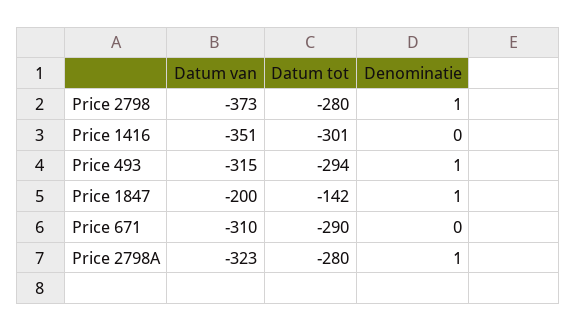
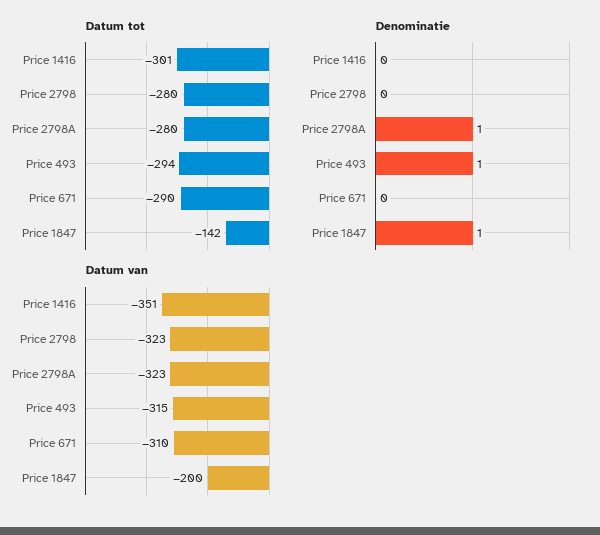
  {
    "Datum van": {
-     "Price 2798": -373,
+     "Price 2798": -323,
      "Price 1416": -351,
      "Price 493": -315,
      "Price 1847": -200,
      "Price 671": -310,
      "Price 2798A": -323
    },
    "Datum tot": {
      "Price 2798": -280,
      "Price 1416": -301,
      "Price 493": -294,
      "Price 1847": -142,
      "Price 671": -290,
      "Price 2798A": -280
    },
    "Denominatie": {
-     "Price 2798": 1,
+     "Price 2798": 0,
      "Price 1416": 0,
      "Price 493": 1,
      "Price 1847": 1,
      "Price 671": 0,
      "Price 2798A": 1
    }
  }

